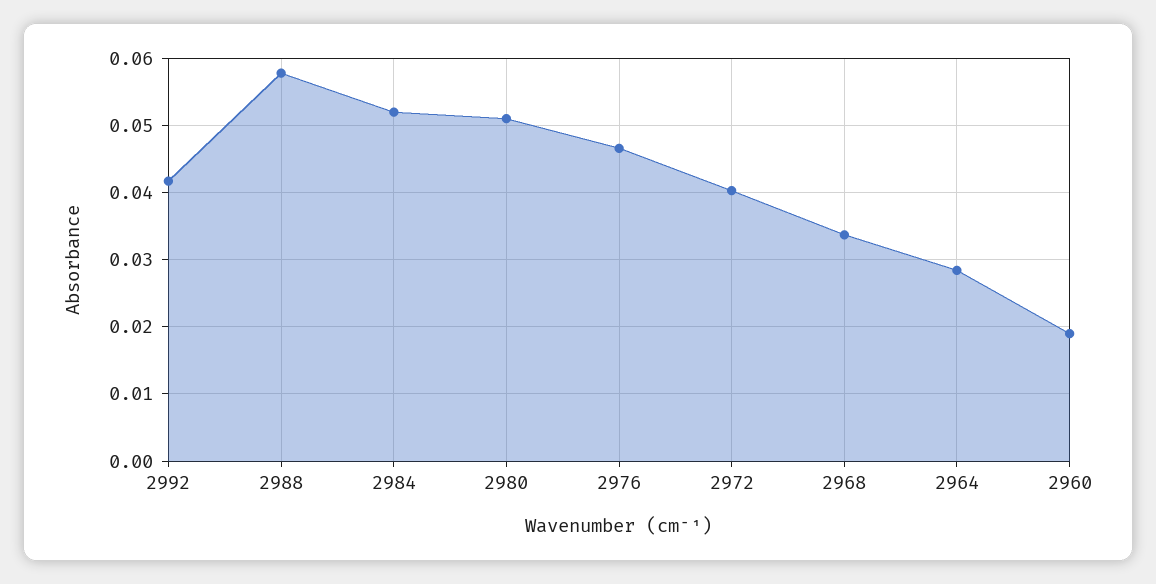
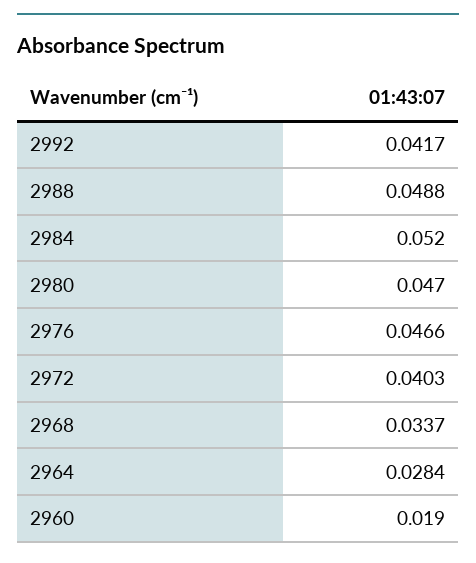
  {
    "2992": 0.0417,
-   "2988": 0.058,
+   "2988": 0.0488,
    "2984": 0.052,
-   "2980": 0.051,
+   "2980": 0.047,
    "2976": 0.0466,
    "2972": 0.0403,
    "2968": 0.0337,
    "2964": 0.0284,
    "2960": 0.019
  }

